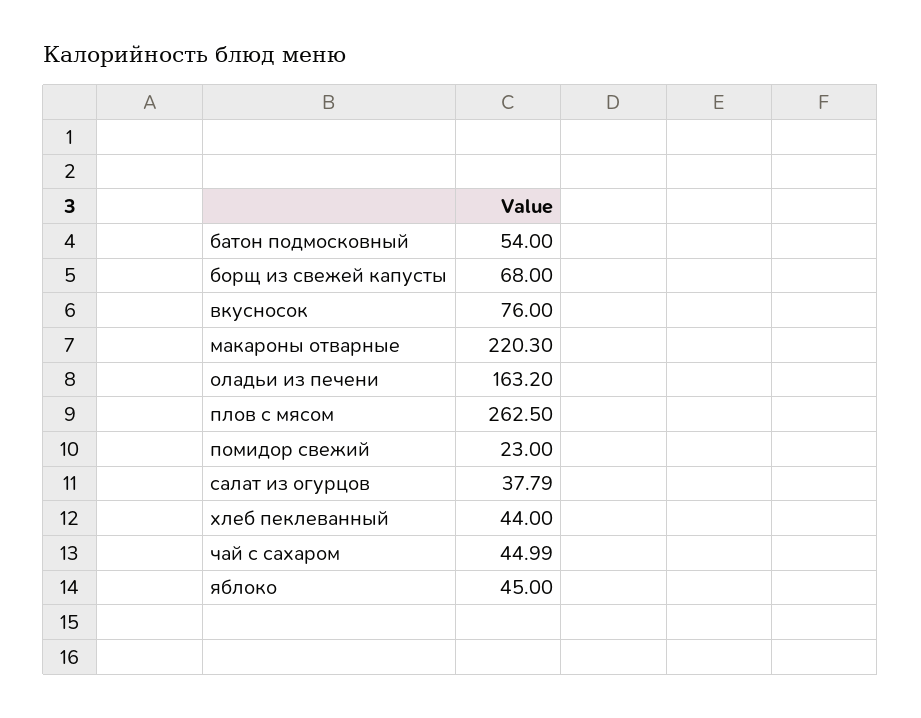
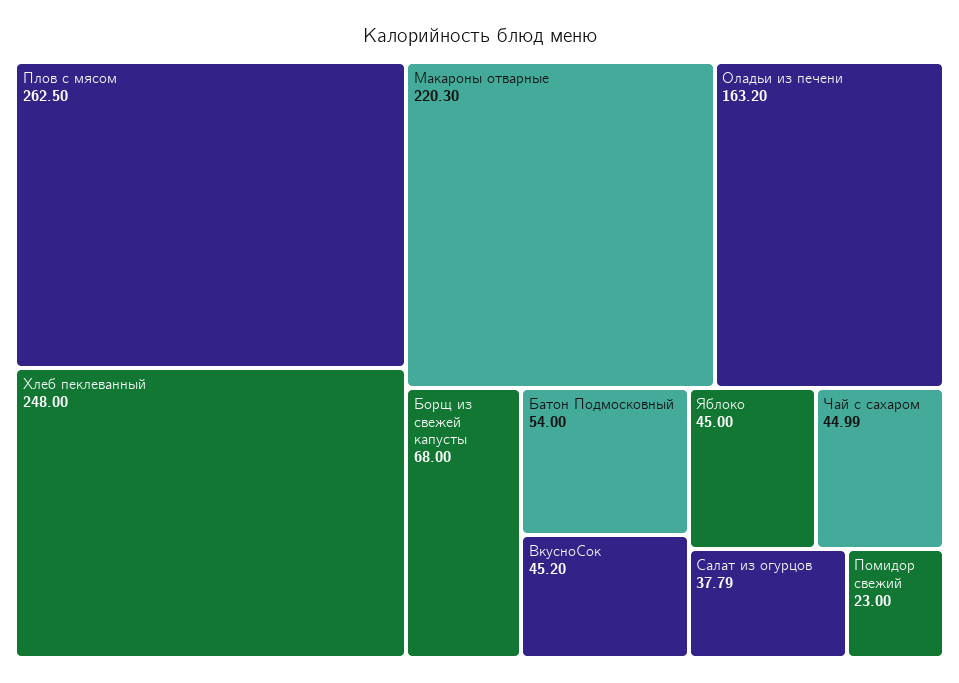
  {
    "батон подмосковный": 54,
    "борщ из свежей капусты": 68,
-   "вкусносок": 76,
+   "вкусносок": 45.2,
    "макароны отварные": 220.3,
    "оладьи из печени": 163.2,
    "плов с мясом": 262.5,
    "помидор свежий": 23,
    "салат из огурцов": 37.79,
-   "хлеб пеклеванный": 44,
+   "хлеб пеклеванный": 248,
    "чай с сахаром": 44.99,
    "яблоко": 45
  }

